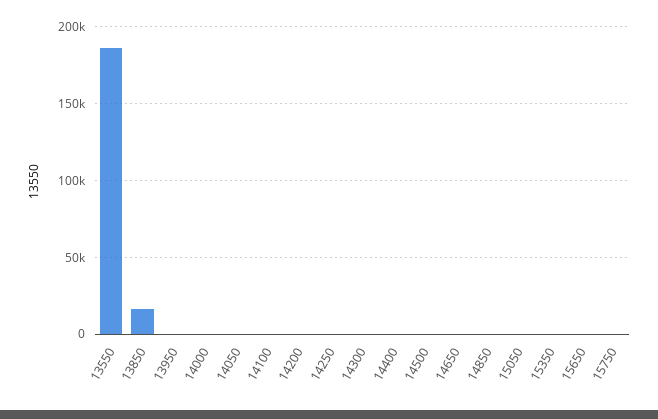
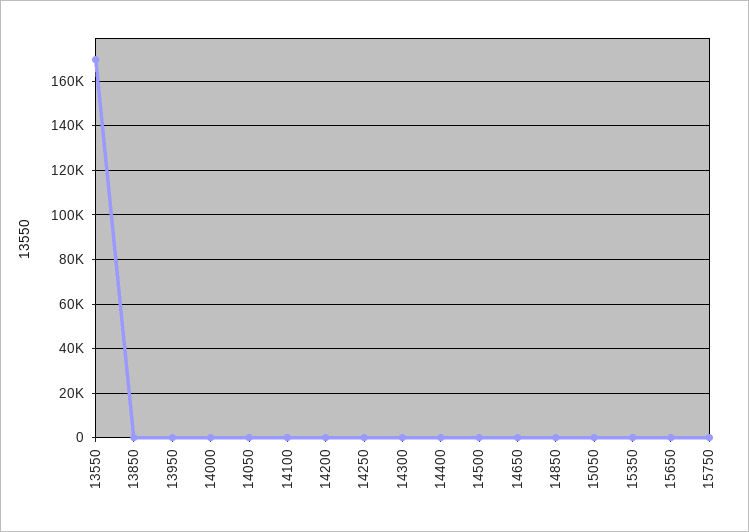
  {
-   "13550": 185000,
+   "13550": 170000,
-   "13850": 15000,
+   "13850": 0,
    "13950": 0,
    "14000": 0,
    "14050": 0,
    "14100": 0,
    "14200": 0,
    "14250": 0,
    "14300": 0,
    "14400": 0,
    "14500": 0,
    "14650": 0,
    "14850": 0,
    "15050": 0,
    "15350": 0,
    "15650": 0,
    "15750": 0
  }

